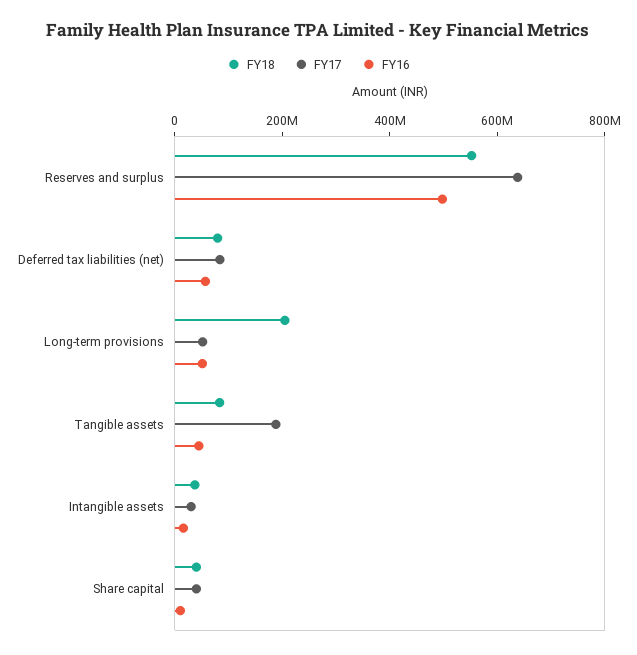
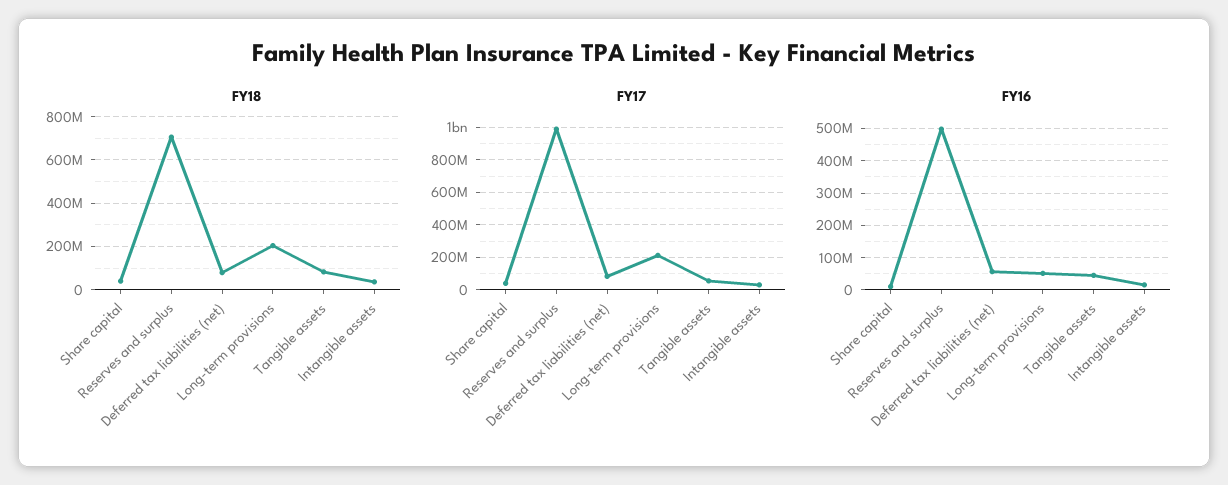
  {
    "FY18": {
-     "Reserves and surplus": 550000000,
+     "Reserves and surplus": 700000000,
      "Deferred tax liabilities (net)": 100000000,
      "Long-term provisions": 200000000,
      "Tangible assets": 100000000,
      "Intangible assets": 50000000,
      "Share capital": 50000000
    },
    "FY17": {
-     "Reserves and surplus": 650000000,
+     "Reserves and surplus": 1000000000,
      "Deferred tax liabilities (net)": 100000000,
-     "Long-term provisions": 50000000,
+     "Long-term provisions": 200000000,
-     "Tangible assets": 200000000,
+     "Tangible assets": 50000000,
      "Intangible assets": 50000000,
      "Share capital": 50000000
    },
    "FY16": {
      "Reserves and surplus": 500000000,
      "Deferred tax liabilities (net)": 60000000,
      "Long-term provisions": 60000000,
      "Tangible assets": 40000000,
      "Intangible assets": 20000000,
      "Share capital": 20000000
    }
  }

